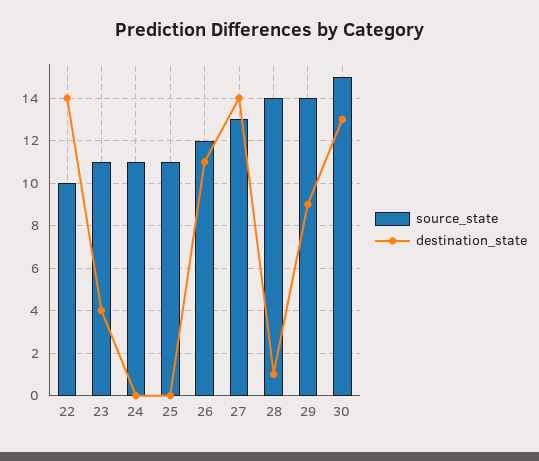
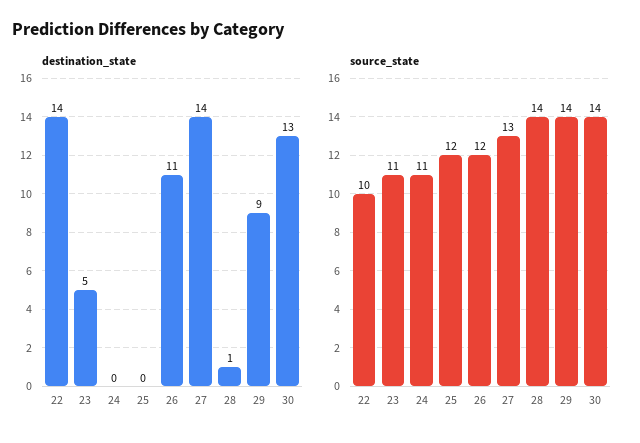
  {
    "source_state": {
      "22": 10,
      "23": 11,
      "24": 11,
-     "25": 11,
+     "25": 12,
      "26": 12,
      "27": 13,
      "28": 14,
      "29": 14,
-     "30": 15
+     "30": 14
    },
    "destination_state": {
      "22": 14,
-     "23": 4,
+     "23": 5,
      "24": 0,
      "25": 0,
      "26": 11,
      "27": 14,
      "28": 1,
      "29": 9,
      "30": 13
    }
  }

